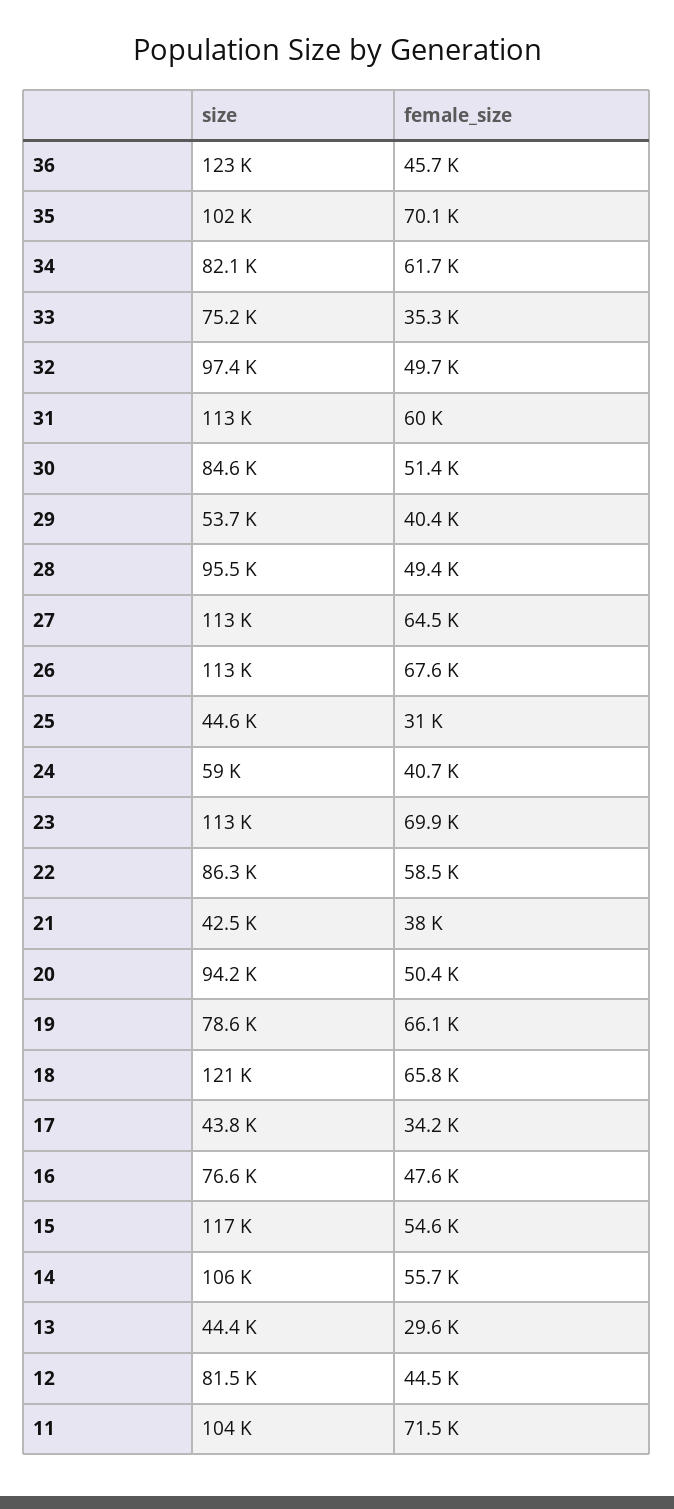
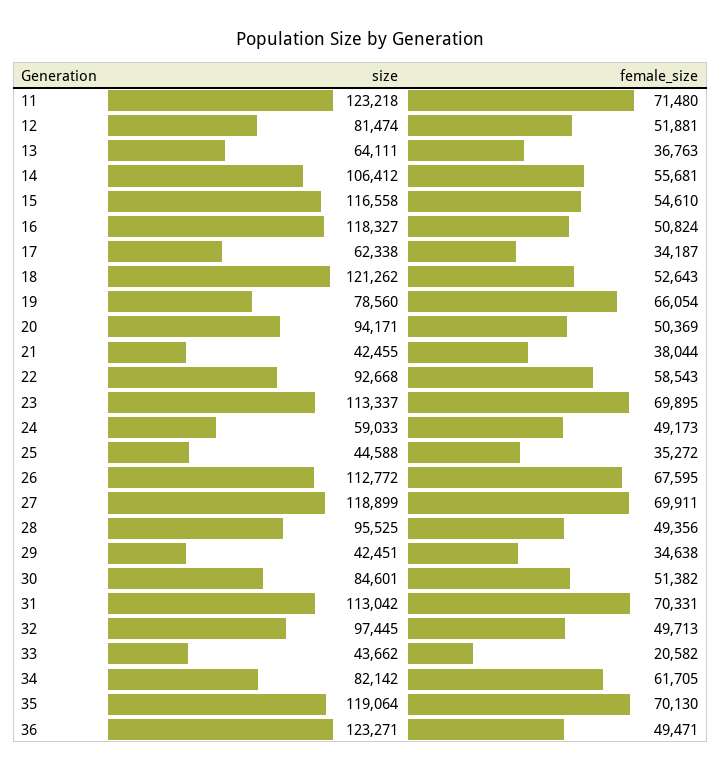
  {
    "size": {
      "36": 123271,
-     "35": 102000,
+     "35": 119064,
      "34": 82142,
-     "33": 75200,
+     "33": 43662,
      "32": 97445,
      "31": 113042,
      "30": 84601,
-     "29": 53700,
+     "29": 42451,
      "28": 95525,
-     "27": 113000,
+     "27": 118899,
      "26": 112772,
      "25": 44588,
      "24": 59033,
      "23": 113337,
-     "22": 86300,
+     "22": 92668,
      "21": 42455,
      "20": 94171,
      "19": 78560,
      "18": 121262,
-     "17": 43800,
+     "17": 62338,
-     "16": 76600,
+     "16": 118327,
      "15": 116558,
      "14": 106412,
-     "13": 44400,
+     "13": 64111,
      "12": 81474,
-     "11": 104000
+     "11": 123218
    },
    "female_size": {
-     "36": 45700,
+     "36": 49471,
      "35": 70130,
      "34": 61705,
-     "33": 35300,
+     "33": 20582,
      "32": 49713,
-     "31": 60000,
+     "31": 70331,
      "30": 51382,
-     "29": 40400,
+     "29": 34638,
      "28": 49356,
-     "27": 64500,
+     "27": 69911,
      "26": 67595,
-     "25": 31000,
+     "25": 35272,
-     "24": 40700,
+     "24": 49173,
      "23": 69895,
      "22": 58543,
      "21": 38044,
      "20": 50369,
      "19": 66054,
-     "18": 65800,
+     "18": 52643,
      "17": 34187,
-     "16": 47600,
+     "16": 50824,
      "15": 54610,
      "14": 55681,
-     "13": 29600,
+     "13": 36763,
-     "12": 44500,
+     "12": 51881,
      "11": 71480
    }
  }

